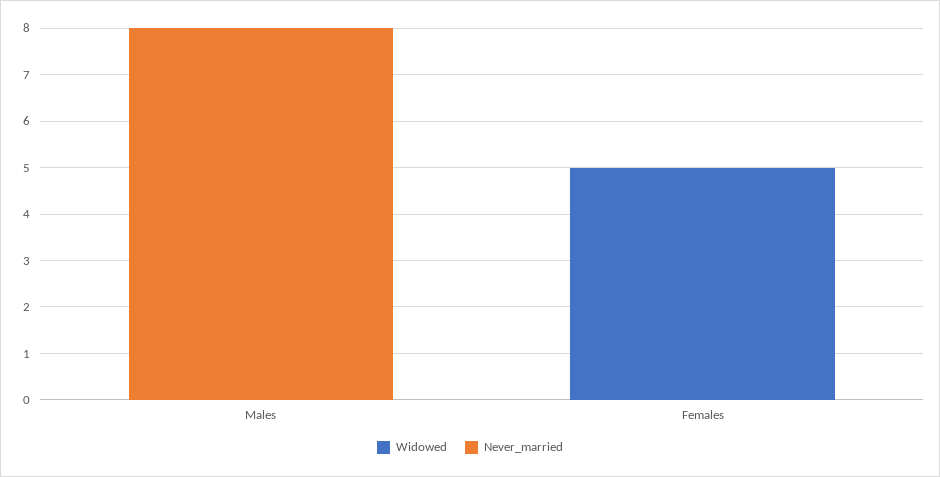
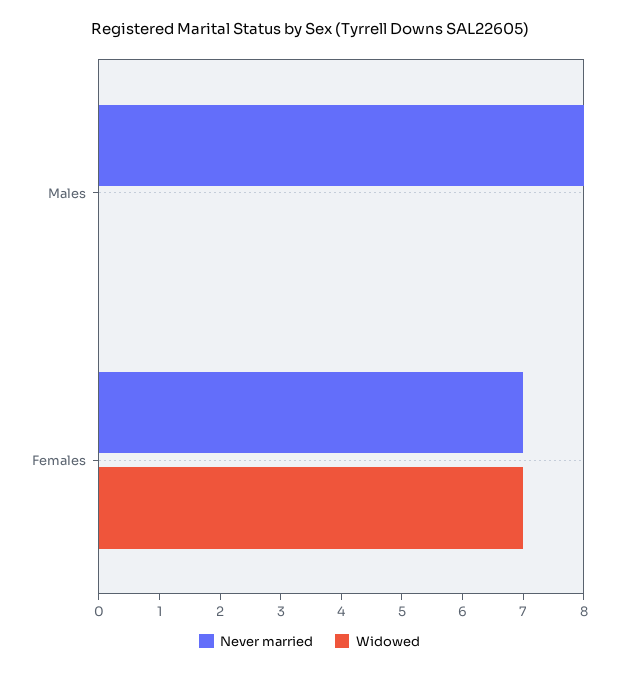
  {
    "Widowed": {
      "Males": 0,
-     "Females": 5
+     "Females": 7
    },
    "Never_married": {
      "Males": 8,
-     "Females": 0
+     "Females": 7
    }
  }

